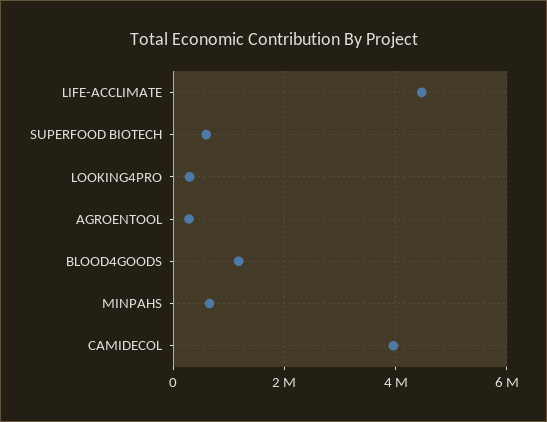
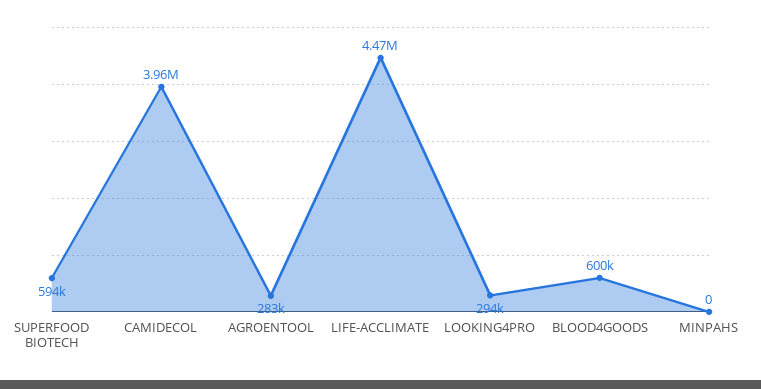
  {
    "LIFE-ACCLIMATE": 4470000,
    "SUPERFOOD BIOTECH": 594000,
    "LOOKING4PRO": 294000,
    "AGROENTOOL": 283000,
-   "BLOOD4GOODS": 1200000,
+   "BLOOD4GOODS": 600000,
-   "MINPAHS": 600000,
+   "MINPAHS": 0,
    "CAMIDECOL": 3960000
  }

